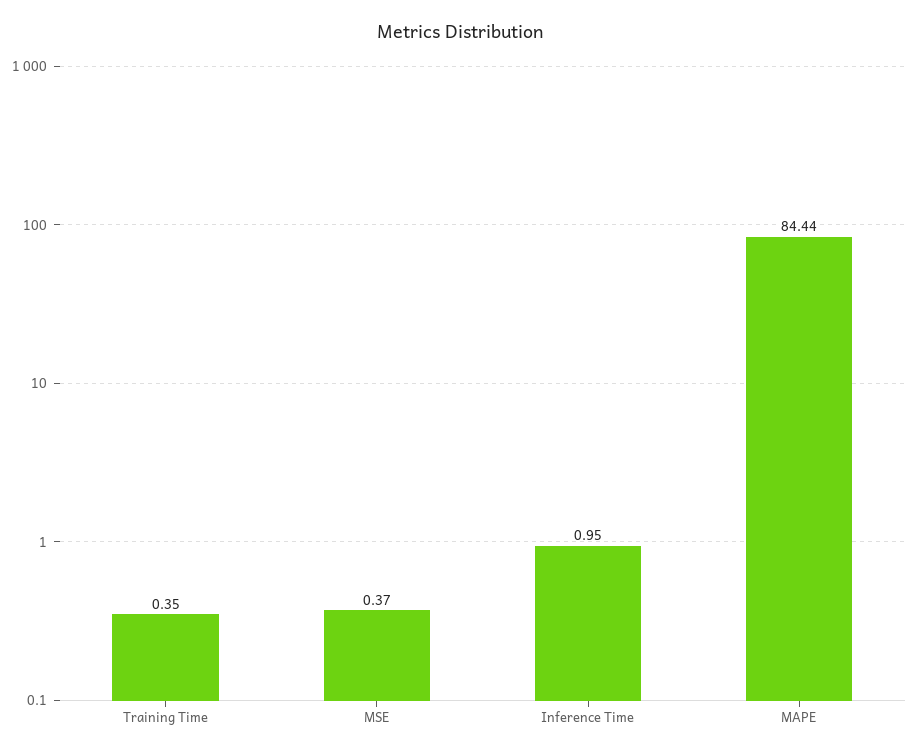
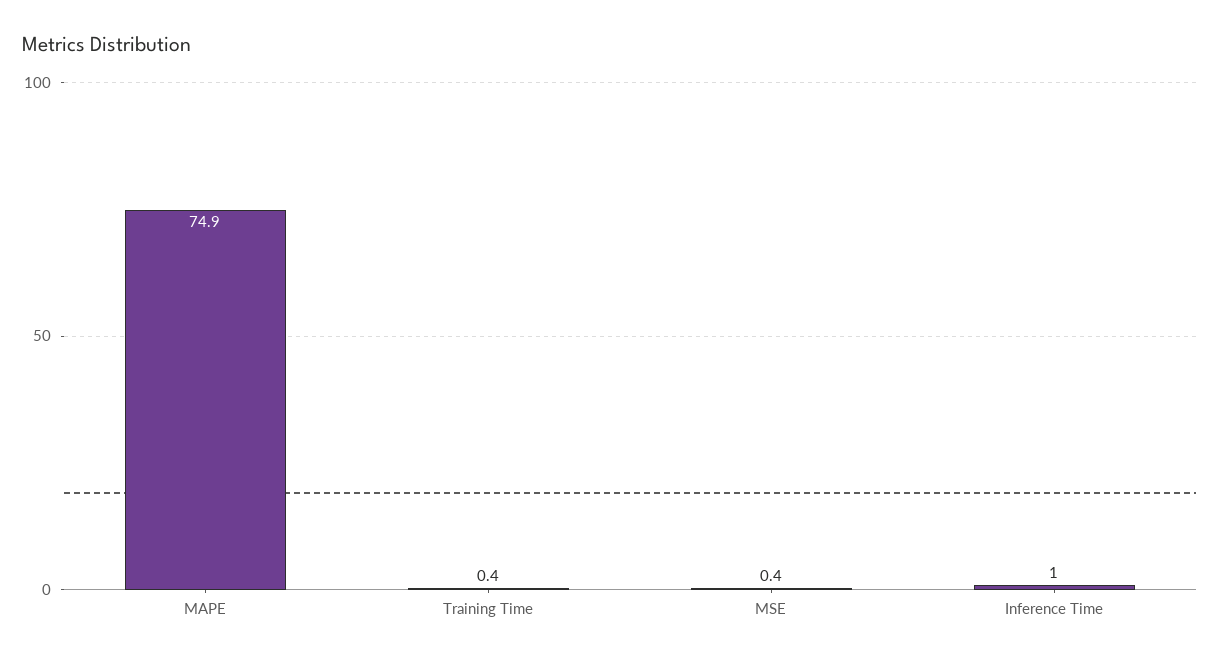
  {
    "Training Time": 0.35,
    "MSE": 0.37,
    "Inference Time": 0.95,
-   "MAPE": 84.44
+   "MAPE": 74.9
  }

